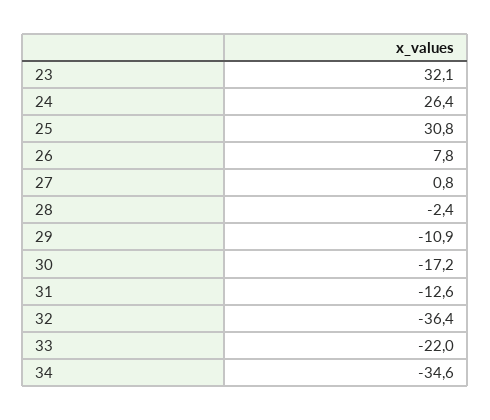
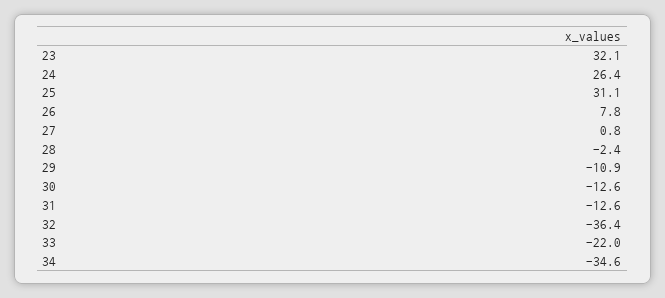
  {
    "23": 32.1,
    "24": 26.4,
-   "25": 30.8,
+   "25": 31.1,
    "26": 7.8,
    "27": 0.8,
    "28": -2.4,
    "29": -10.9,
-   "30": -17.2,
+   "30": -12.6,
    "31": -12.6,
    "32": -36.4,
    "33": -22,
    "34": -34.6
  }

